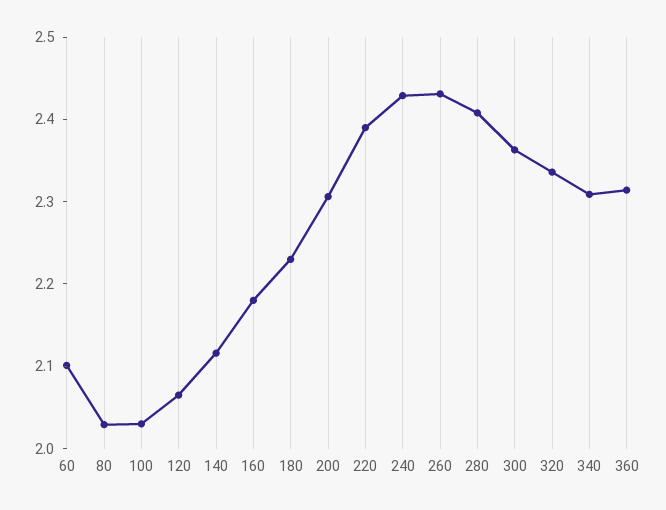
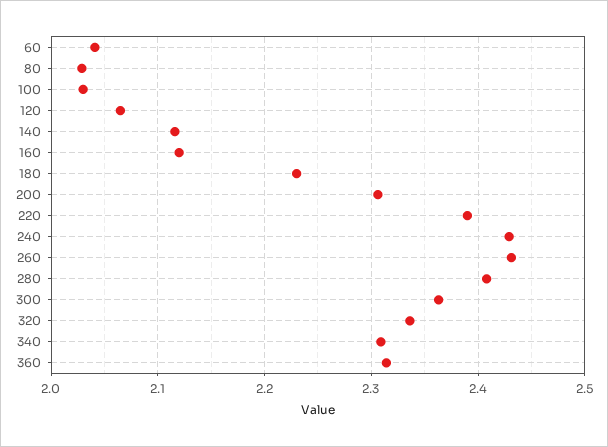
  {
-   "60": 2.1,
+   "60": 2.04,
    "80": 2.03,
    "100": 2.03,
    "120": 2.07,
    "140": 2.12,
-   "160": 2.18,
+   "160": 2.12,
    "180": 2.23,
    "200": 2.31,
    "220": 2.39,
    "240": 2.43,
    "260": 2.43,
    "280": 2.41,
    "300": 2.36,
    "320": 2.34,
    "340": 2.31,
    "360": 2.31
  }

